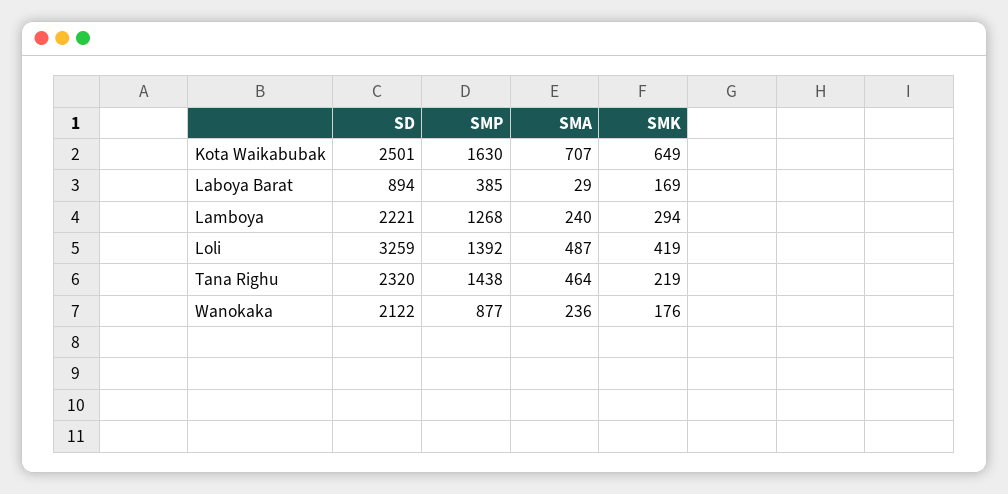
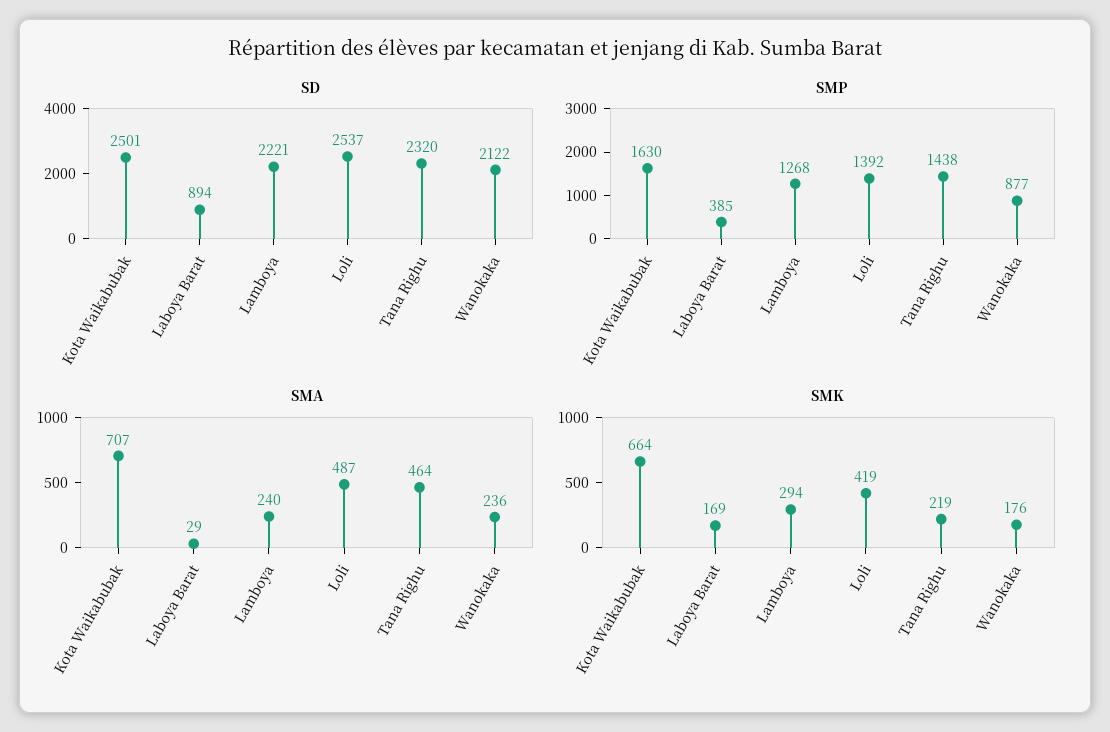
  {
    "SD": {
      "Kota Waikabubak": 2501,
      "Laboya Barat": 894,
      "Lamboya": 2221,
-     "Loli": 3259,
+     "Loli": 2537,
      "Tana Righu": 2320,
      "Wanokaka": 2122
    },
    "SMP": {
      "Kota Waikabubak": 1630,
      "Laboya Barat": 385,
      "Lamboya": 1268,
      "Loli": 1392,
      "Tana Righu": 1438,
      "Wanokaka": 877
    },
    "SMA": {
      "Kota Waikabubak": 707,
      "Laboya Barat": 29,
      "Lamboya": 240,
      "Loli": 487,
      "Tana Righu": 464,
      "Wanokaka": 236
    },
    "SMK": {
-     "Kota Waikabubak": 649,
+     "Kota Waikabubak": 664,
      "Laboya Barat": 169,
      "Lamboya": 294,
      "Loli": 419,
      "Tana Righu": 219,
      "Wanokaka": 176
    }
  }

